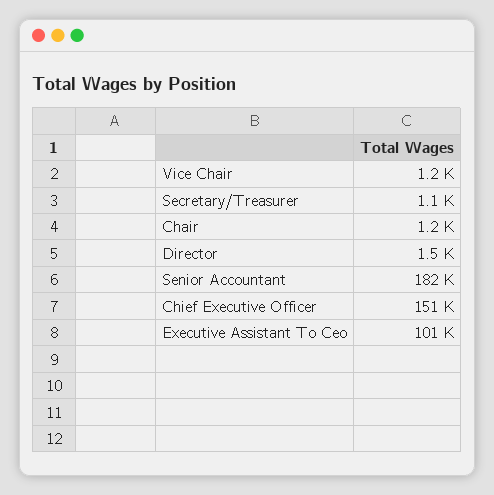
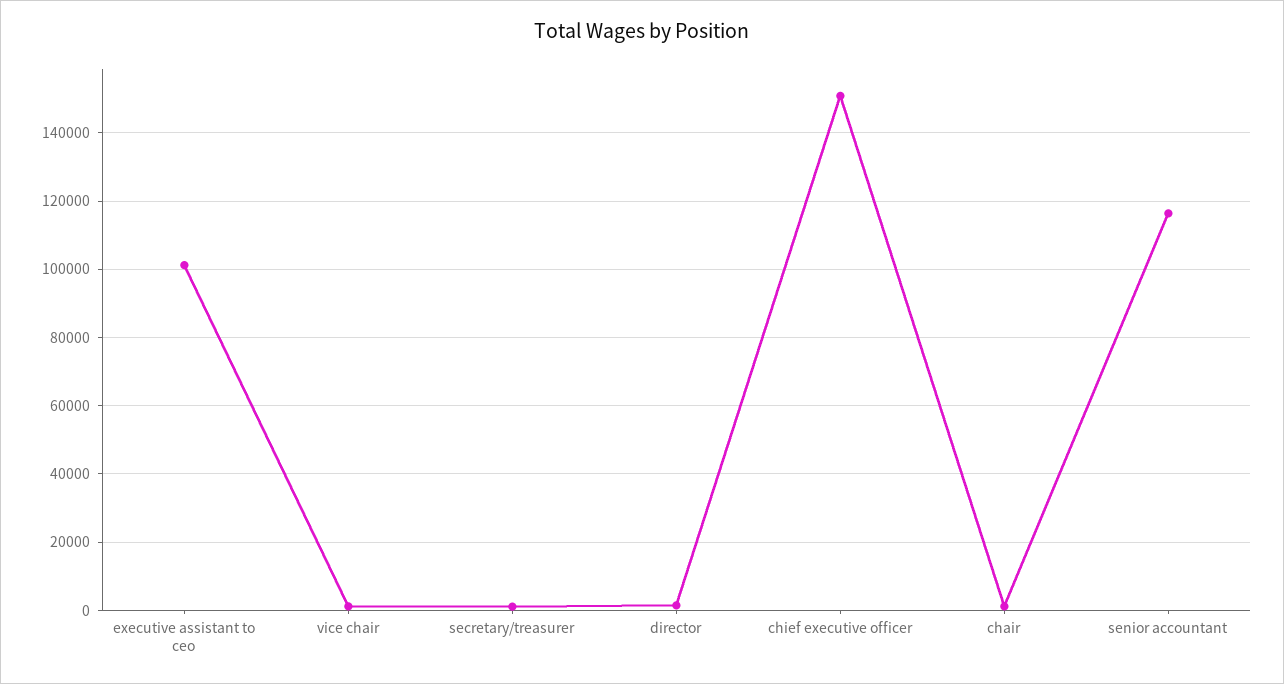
  {
    "Vice Chair": 1200,
    "Secretary/Treasurer": 1100,
    "Chair": 1200,
    "Director": 1500,
-   "Senior Accountant": 182000,
+   "Senior Accountant": 116000,
    "Chief Executive Officer": 151000,
    "Executive Assistant To Ceo": 101000
  }

